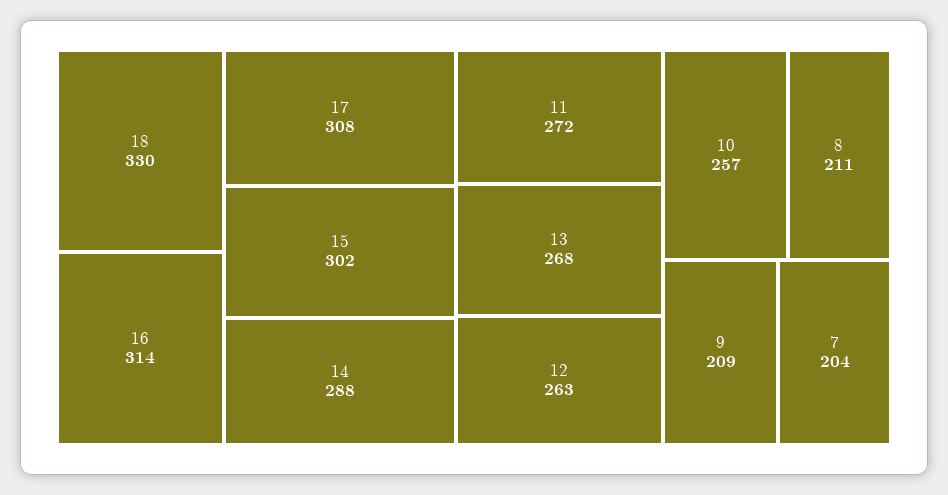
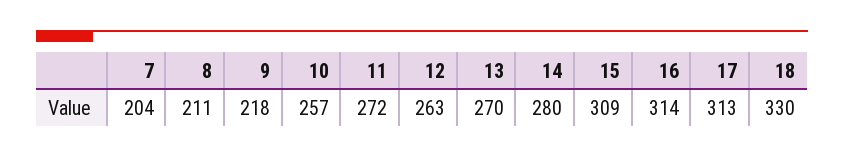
  {
    "18": 330,
    "16": 314,
-   "17": 308,
+   "17": 313,
-   "15": 302,
+   "15": 309,
-   "14": 288,
+   "14": 280,
    "11": 272,
-   "13": 268,
+   "13": 270,
    "12": 263,
    "10": 257,
    "8": 211,
-   "9": 209,
+   "9": 218,
    "7": 204
  }

